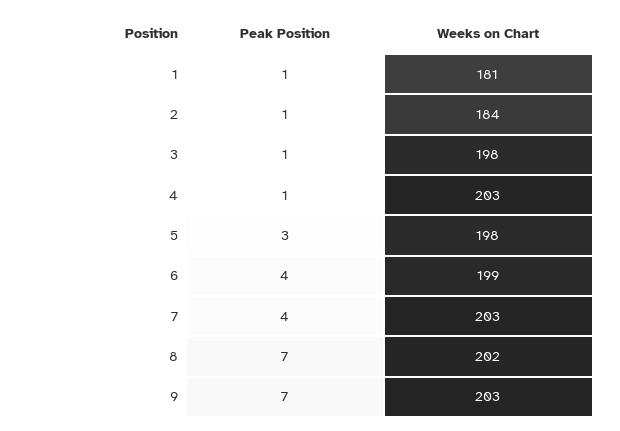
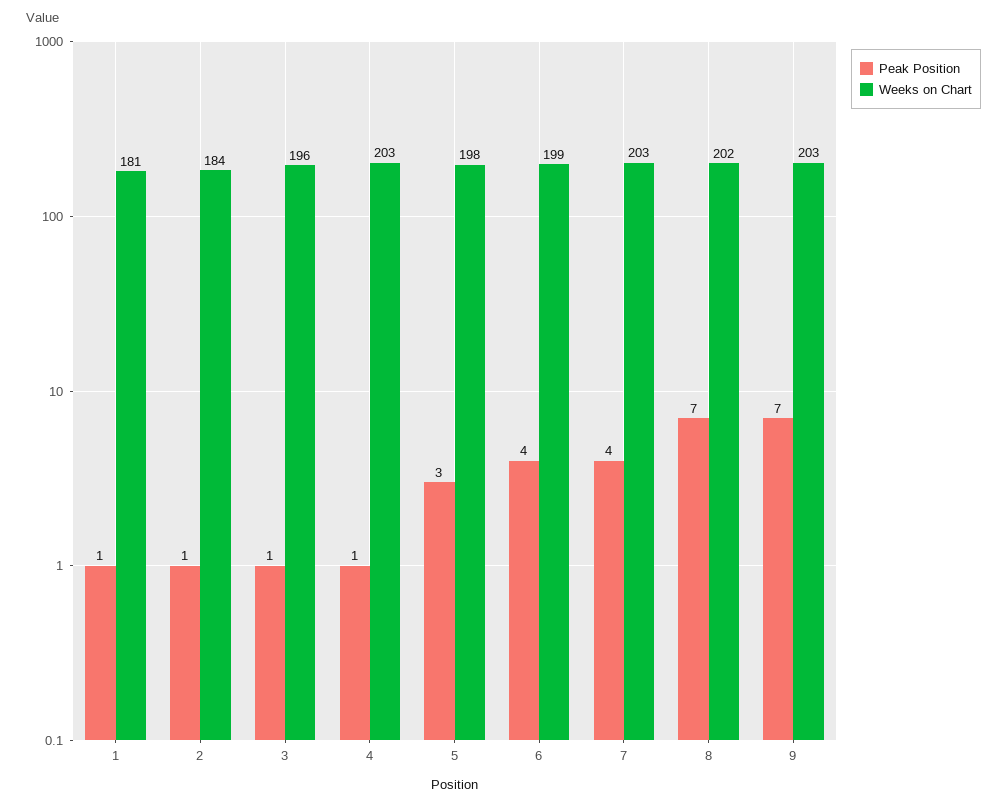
  {
    "Peak Position": {
      "1": 1,
      "2": 1,
      "3": 1,
      "4": 1,
      "5": 3,
      "6": 4,
      "7": 4,
      "8": 7,
      "9": 7
    },
    "Weeks on Chart": {
      "1": 181,
      "2": 184,
-     "3": 198,
+     "3": 196,
      "4": 203,
      "5": 198,
      "6": 199,
      "7": 203,
      "8": 202,
      "9": 203
    }
  }

